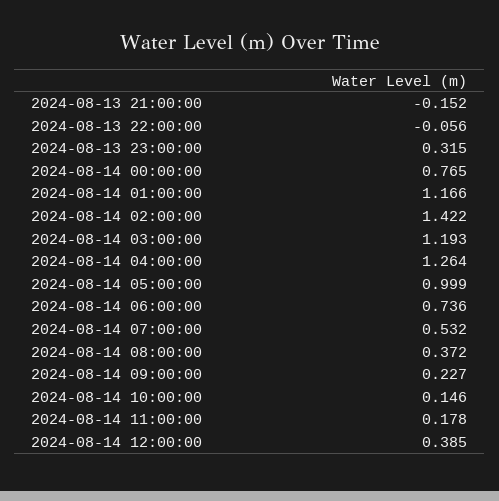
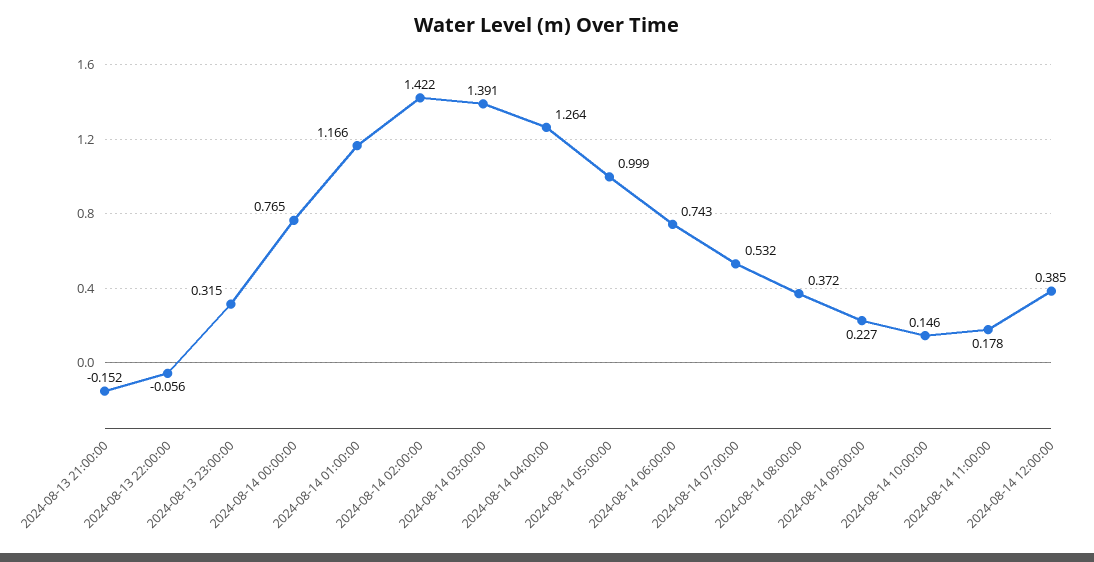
  {
    "2024-08-13 21:00:00": -0.152,
    "2024-08-13 22:00:00": -0.056,
    "2024-08-13 23:00:00": 0.315,
    "2024-08-14 00:00:00": 0.765,
    "2024-08-14 01:00:00": 1.166,
    "2024-08-14 02:00:00": 1.422,
-   "2024-08-14 03:00:00": 1.193,
+   "2024-08-14 03:00:00": 1.391,
    "2024-08-14 04:00:00": 1.264,
    "2024-08-14 05:00:00": 0.999,
-   "2024-08-14 06:00:00": 0.736,
+   "2024-08-14 06:00:00": 0.743,
    "2024-08-14 07:00:00": 0.532,
    "2024-08-14 08:00:00": 0.372,
    "2024-08-14 09:00:00": 0.227,
    "2024-08-14 10:00:00": 0.146,
    "2024-08-14 11:00:00": 0.178,
    "2024-08-14 12:00:00": 0.385
  }

